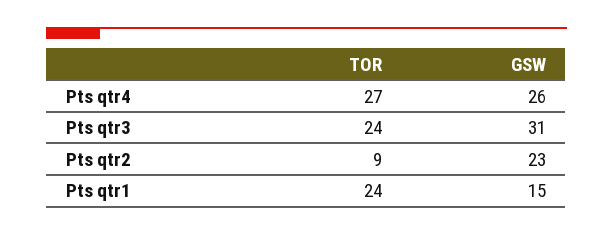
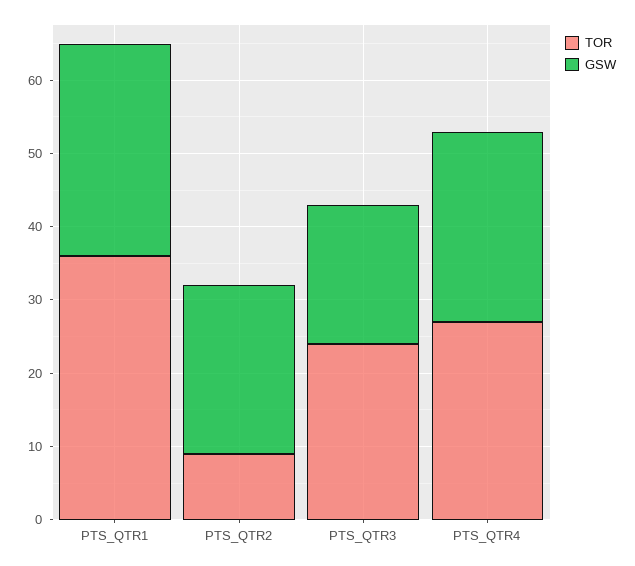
  {
    "TOR": {
      "Pts qtr4": 27,
      "Pts qtr3": 24,
      "Pts qtr2": 9,
-     "Pts qtr1": 24
+     "Pts qtr1": 35
    },
    "GSW": {
      "Pts qtr4": 26,
-     "Pts qtr3": 31,
+     "Pts qtr3": 20,
      "Pts qtr2": 23,
-     "Pts qtr1": 15
+     "Pts qtr1": 30
    }
  }

